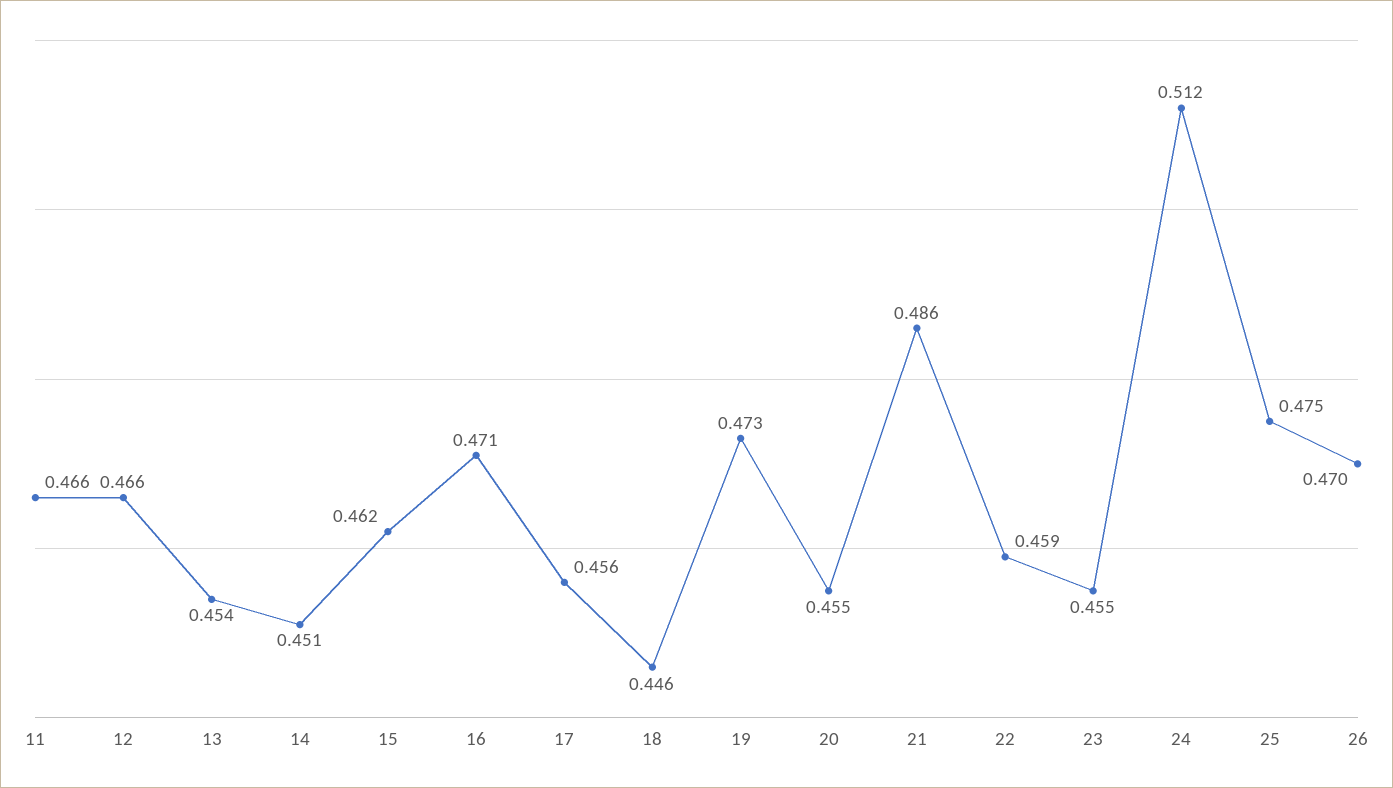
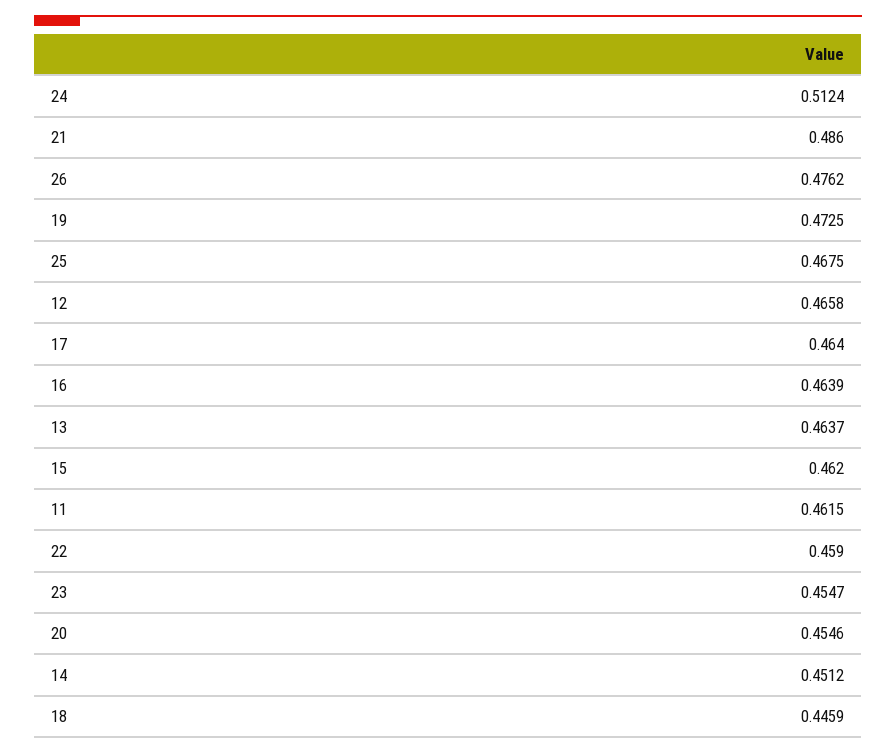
  {
-   "11": 0.466,
+   "11": 0.4615,
    "12": 0.4658,
-   "13": 0.454,
+   "13": 0.4637,
    "14": 0.4512,
    "15": 0.462,
-   "16": 0.471,
+   "16": 0.4639,
-   "17": 0.456,
+   "17": 0.464,
    "18": 0.4459,
    "19": 0.4725,
    "20": 0.4546,
    "21": 0.486,
    "22": 0.459,
    "23": 0.4547,
    "24": 0.5124,
-   "25": 0.475,
+   "25": 0.4675,
-   "26": 0.47
+   "26": 0.4762
  }

